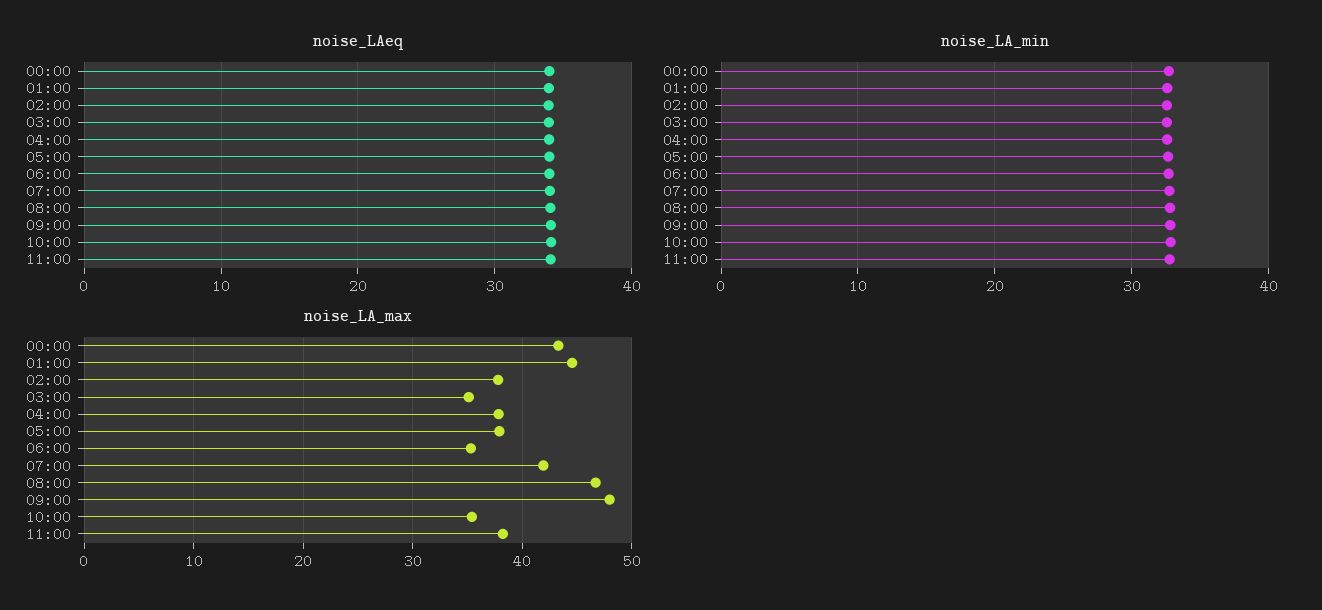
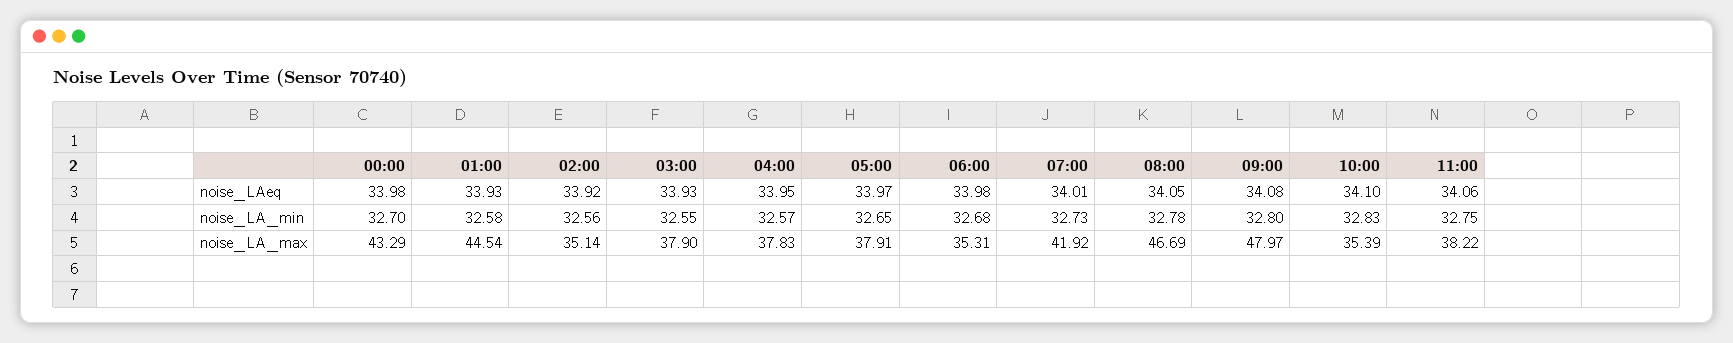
  {
    "noise_LAeq": {
      "00:00": 33.98,
      "01:00": 33.93,
      "02:00": 33.92,
      "03:00": 33.93,
      "04:00": 33.95,
      "05:00": 33.97,
      "06:00": 33.98,
      "07:00": 34.01,
      "08:00": 34.05,
      "09:00": 34.08,
      "10:00": 34.1,
      "11:00": 34.06
    },
    "noise_LA_min": {
      "00:00": 32.7,
      "01:00": 32.58,
      "02:00": 32.56,
      "03:00": 32.55,
      "04:00": 32.57,
      "05:00": 32.65,
      "06:00": 32.68,
      "07:00": 32.73,
      "08:00": 32.78,
      "09:00": 32.8,
      "10:00": 32.83,
      "11:00": 32.75
    },
    "noise_LA_max": {
      "00:00": 43.29,
      "01:00": 44.54,
-     "02:00": 38,
+     "02:00": 35.14,
-     "03:00": 35,
+     "03:00": 37.9,
      "04:00": 37.83,
      "05:00": 37.91,
      "06:00": 35.31,
      "07:00": 41.92,
      "08:00": 46.69,
      "09:00": 47.97,
      "10:00": 35.39,
      "11:00": 38.22
    }
  }

